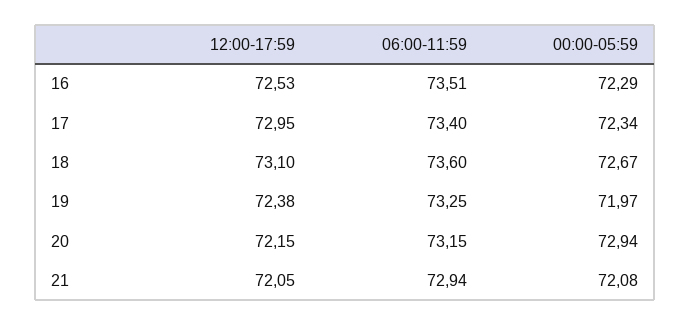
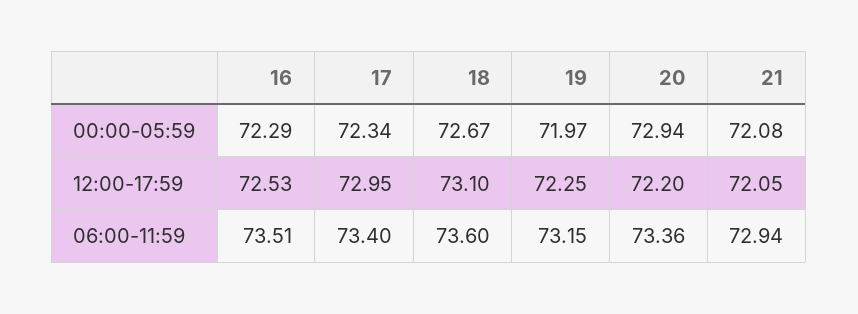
  {
    "12:00-17:59": {
      "16": 72.53,
      "17": 72.95,
      "18": 73.1,
-     "19": 72.38,
+     "19": 72.25,
-     "20": 72.15,
+     "20": 72.2,
      "21": 72.05
    },
    "06:00-11:59": {
      "16": 73.51,
      "17": 73.4,
      "18": 73.6,
-     "19": 73.25,
+     "19": 73.15,
-     "20": 73.15,
+     "20": 73.36,
      "21": 72.94
    },
    "00:00-05:59": {
      "16": 72.29,
      "17": 72.34,
      "18": 72.67,
      "19": 71.97,
      "20": 72.94,
      "21": 72.08
    }
  }

